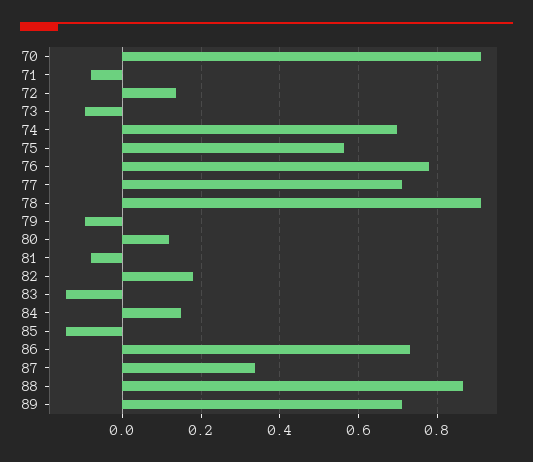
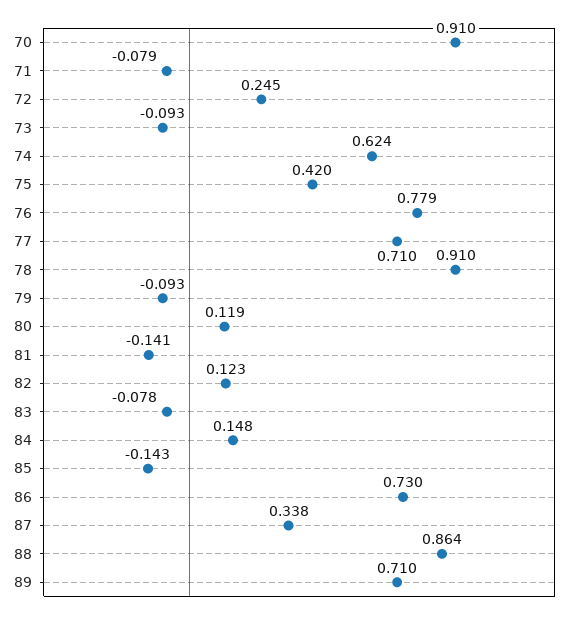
  {
    "70": 0.91,
    "71": -0.079,
-   "72": 0.14,
+   "72": 0.245,
    "73": -0.093,
-   "74": 0.7,
+   "74": 0.624,
-   "75": 0.56,
+   "75": 0.42,
    "76": 0.779,
    "77": 0.71,
    "78": 0.91,
    "79": -0.093,
    "80": 0.119,
-   "81": -0.08,
+   "81": -0.141,
-   "82": 0.18,
+   "82": 0.123,
-   "83": -0.14,
+   "83": -0.078,
    "84": 0.148,
    "85": -0.143,
    "86": 0.73,
    "87": 0.338,
    "88": 0.864,
    "89": 0.71
  }

